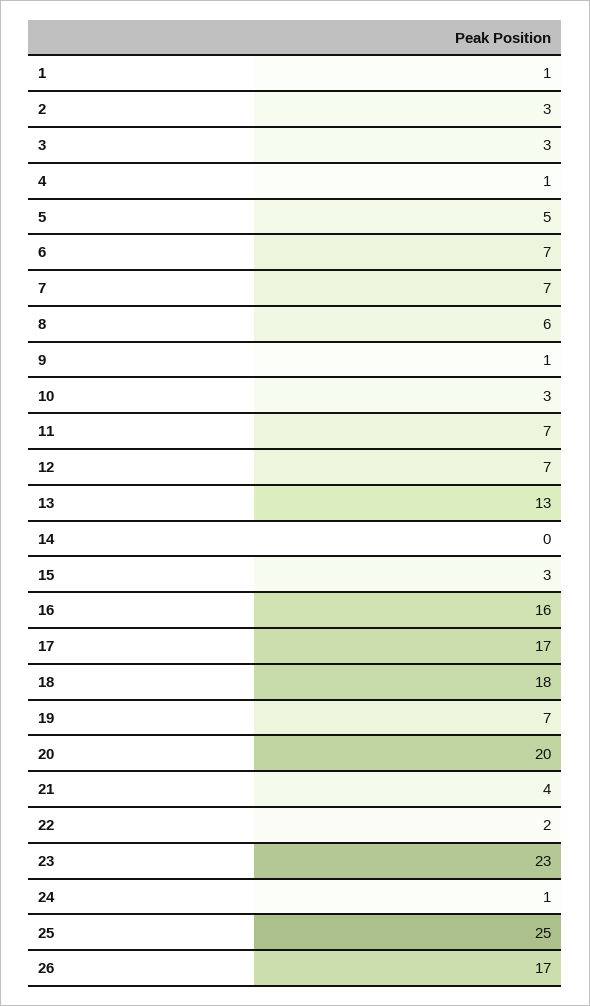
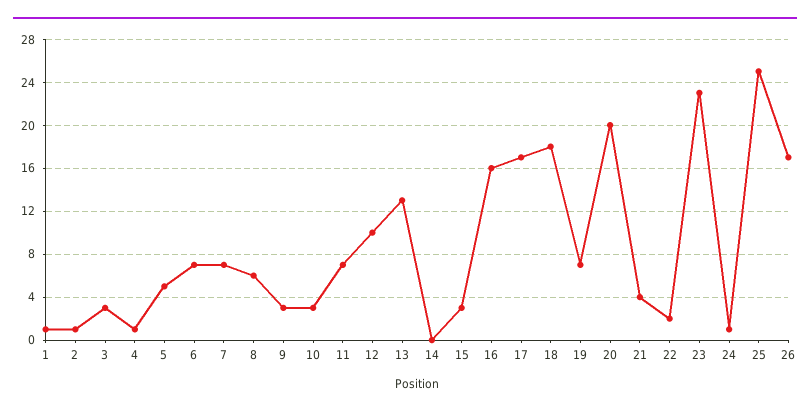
  {
    "1": 1,
-   "2": 3,
+   "2": 1,
    "3": 3,
    "4": 1,
    "5": 5,
    "6": 7,
    "7": 7,
    "8": 6,
-   "9": 1,
+   "9": 3,
    "10": 3,
    "11": 7,
-   "12": 7,
+   "12": 10,
    "13": 13,
    "14": 0,
    "15": 3,
    "16": 16,
    "17": 17,
    "18": 18,
    "19": 7,
    "20": 20,
    "21": 4,
    "22": 2,
    "23": 23,
    "24": 1,
    "25": 25,
    "26": 17
  }

